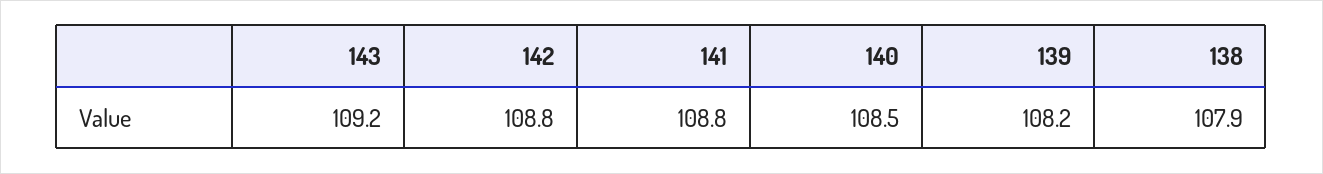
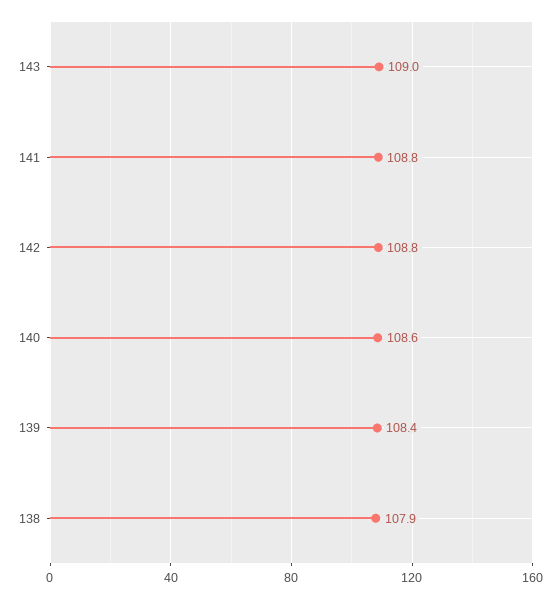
  {
-   "143": 109.2,
+   "143": 109,
    "142": 108.8,
    "141": 108.8,
-   "140": 108.5,
+   "140": 108.6,
-   "139": 108.2,
+   "139": 108.4,
    "138": 107.9
  }

